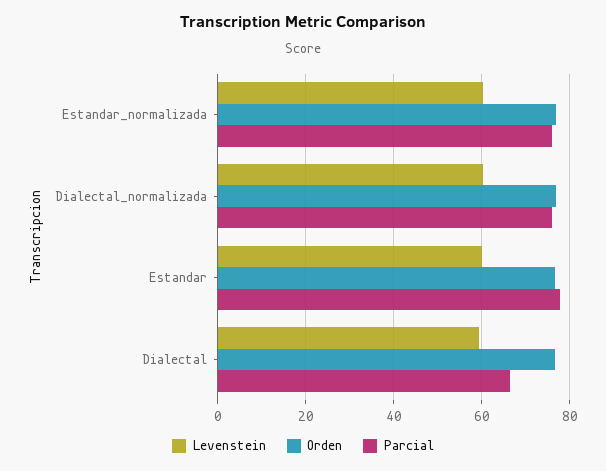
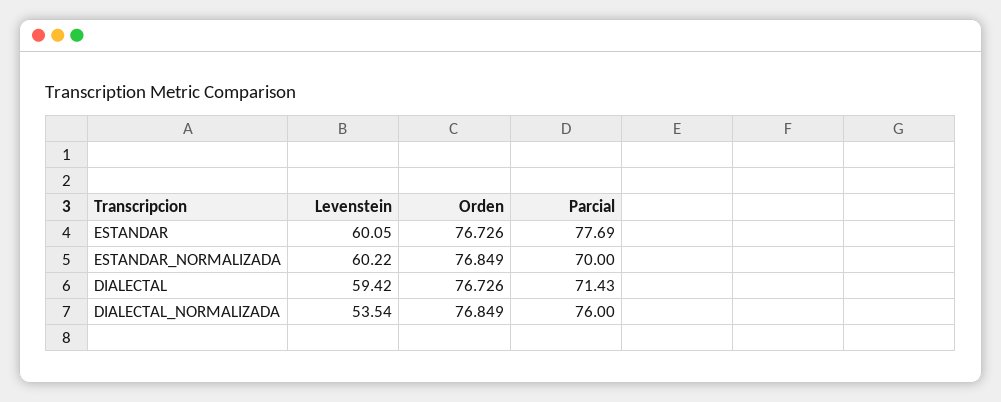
  {
    "Levenstein": {
      "Estandar_normalizada": 60.22,
-     "Dialectal_normalizada": 60,
+     "Dialectal_normalizada": 53.54,
      "Estandar": 60.05,
      "Dialectal": 59.42
    },
    "Orden": {
      "Estandar_normalizada": 76.849,
      "Dialectal_normalizada": 76.849,
      "Estandar": 76.726,
      "Dialectal": 76.726
    },
    "Parcial": {
-     "Estandar_normalizada": 76,
+     "Estandar_normalizada": 70,
      "Dialectal_normalizada": 76,
      "Estandar": 77.69,
-     "Dialectal": 66
+     "Dialectal": 71.43
    }
  }

